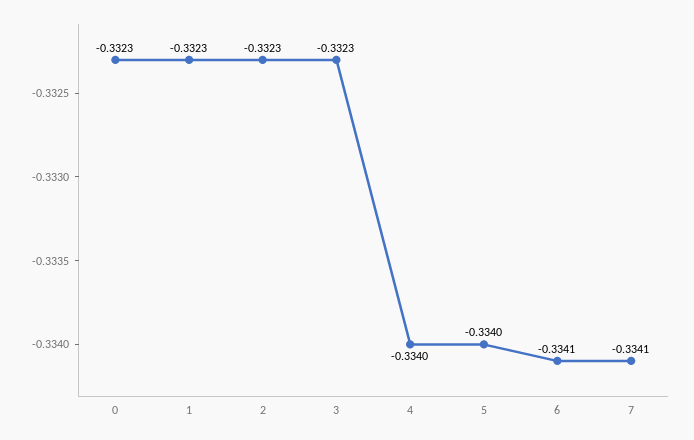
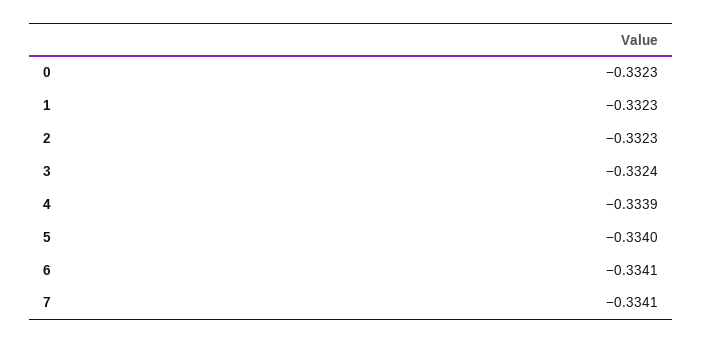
  {
    "0": -0.3323,
    "1": -0.3323,
    "2": -0.3323,
-   "3": -0.3323,
+   "3": -0.3324,
-   "4": -0.334,
+   "4": -0.3339,
    "5": -0.334,
    "6": -0.3341,
    "7": -0.3341
  }

